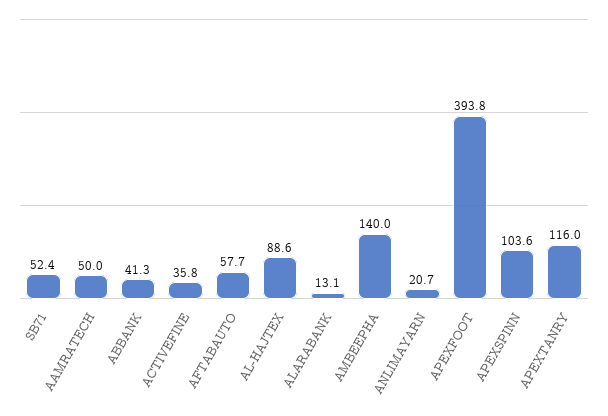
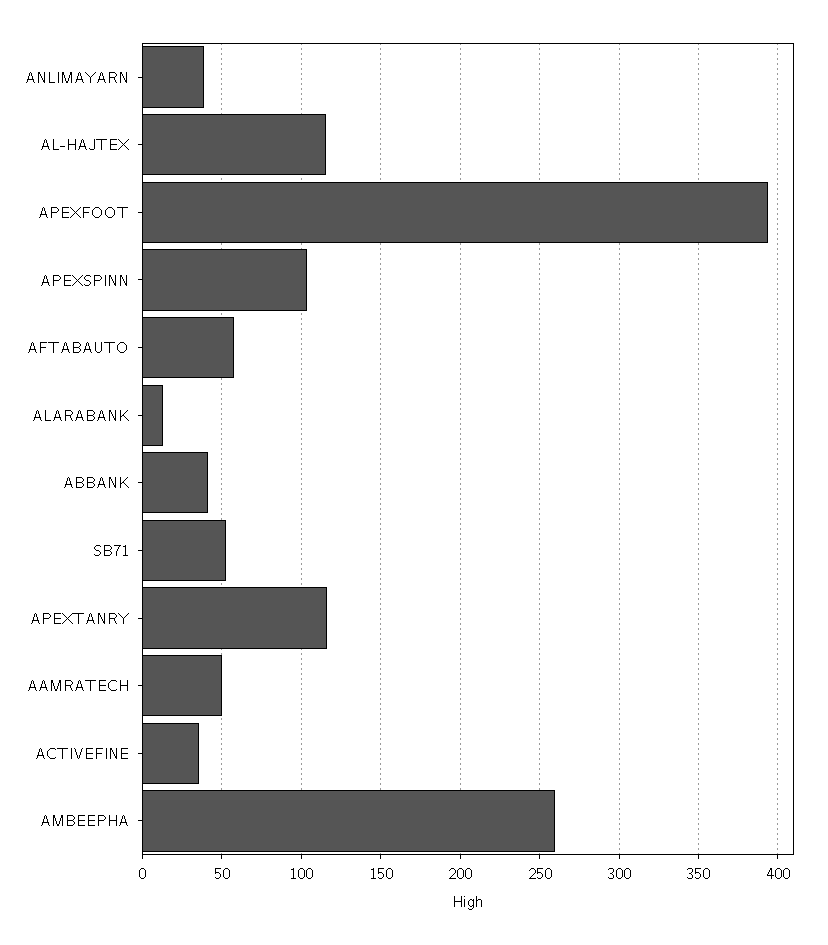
  {
    "SB71": 52.4,
    "AAMRATECH": 50,
    "ABBANK": 41.3,
    "ACTIVEFINE": 35.8,
    "AFTABAUTO": 57.7,
-   "AL-HAJTEX": 88.6,
+   "AL-HAJTEX": 115,
    "ALARABANK": 13.1,
-   "AMBEEPHA": 140,
+   "AMBEEPHA": 260,
-   "ANLIMAYARN": 20.7,
+   "ANLIMAYARN": 40,
    "APEXFOOT": 393.8,
    "APEXSPINN": 103.6,
    "APEXTANRY": 116
  }

